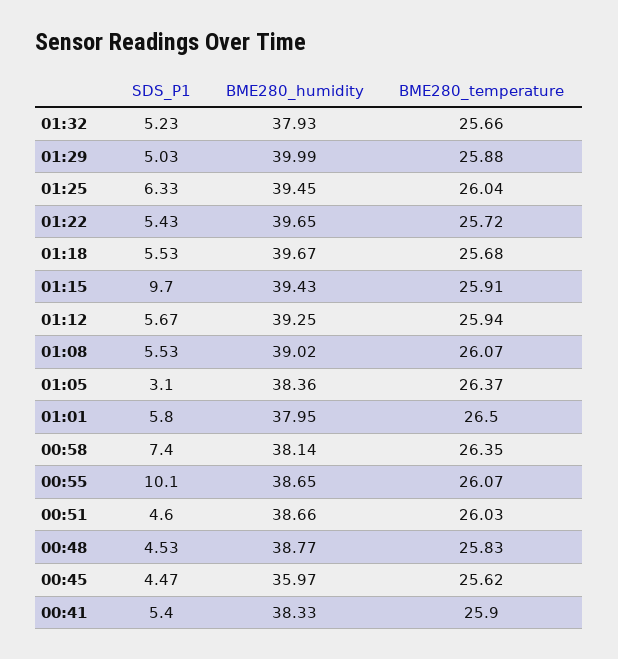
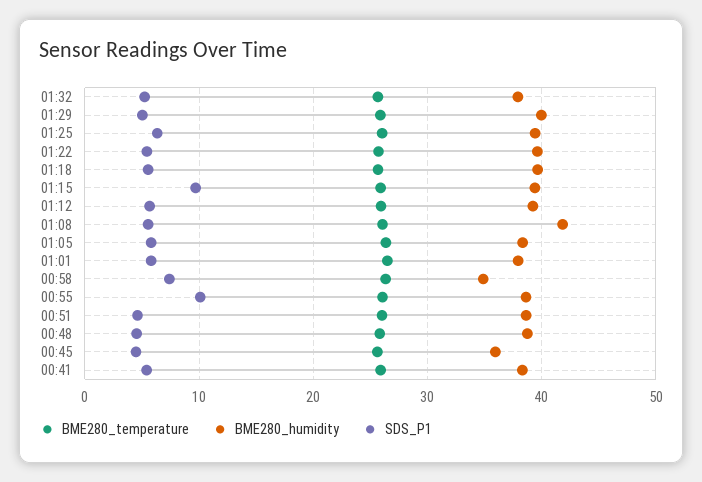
  {
    "SDS_P1": {
      "01:32": 5.23,
      "01:29": 5.03,
      "01:25": 6.33,
      "01:22": 5.43,
      "01:18": 5.53,
      "01:15": 9.7,
      "01:12": 5.67,
      "01:08": 5.53,
-     "01:05": 3.1,
+     "01:05": 6,
      "01:01": 5.8,
      "00:58": 7.4,
      "00:55": 10.1,
      "00:51": 4.6,
      "00:48": 4.53,
      "00:45": 4.47,
      "00:41": 5.4
    },
    "BME280_humidity": {
      "01:32": 37.93,
      "01:29": 39.99,
      "01:25": 39.45,
      "01:22": 39.65,
      "01:18": 39.67,
      "01:15": 39.43,
      "01:12": 39.25,
-     "01:08": 39.02,
+     "01:08": 42,
      "01:05": 38.36,
      "01:01": 37.95,
-     "00:58": 38.14,
+     "00:58": 35,
      "00:55": 38.65,
      "00:51": 38.66,
      "00:48": 38.77,
      "00:45": 35.97,
      "00:41": 38.33
    },
    "BME280_temperature": {
      "01:32": 25.66,
      "01:29": 25.88,
      "01:25": 26.04,
      "01:22": 25.72,
      "01:18": 25.68,
      "01:15": 25.91,
      "01:12": 25.94,
      "01:08": 26.07,
      "01:05": 26.37,
      "01:01": 26.5,
      "00:58": 26.35,
      "00:55": 26.07,
      "00:51": 26.03,
      "00:48": 25.83,
      "00:45": 25.62,
      "00:41": 25.9
    }
  }

